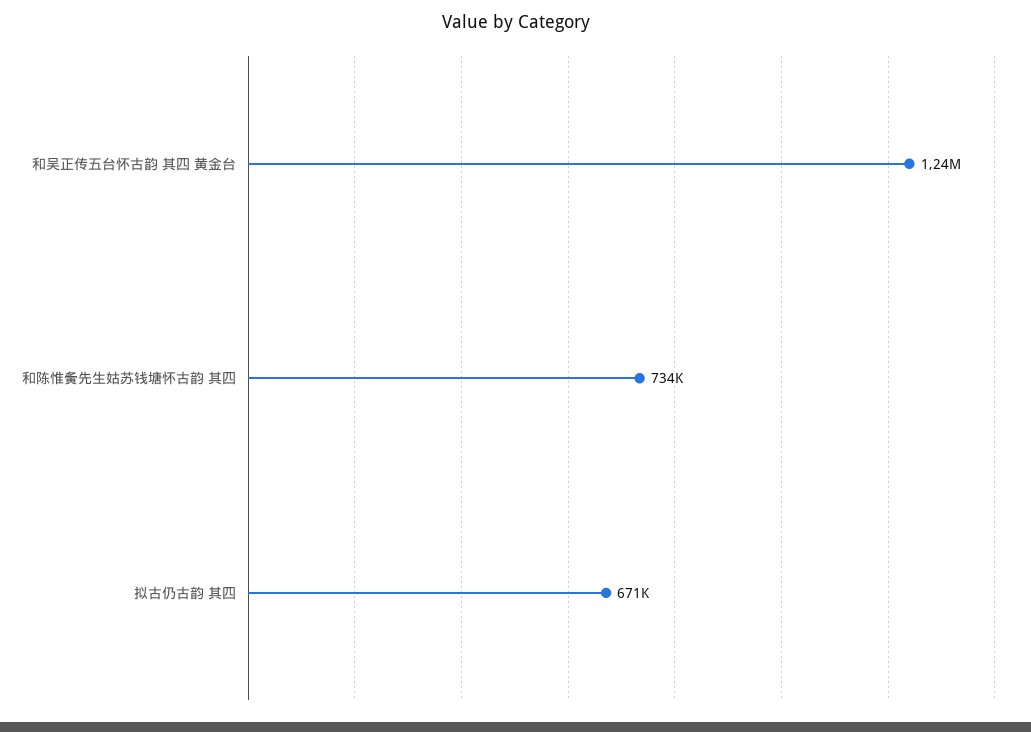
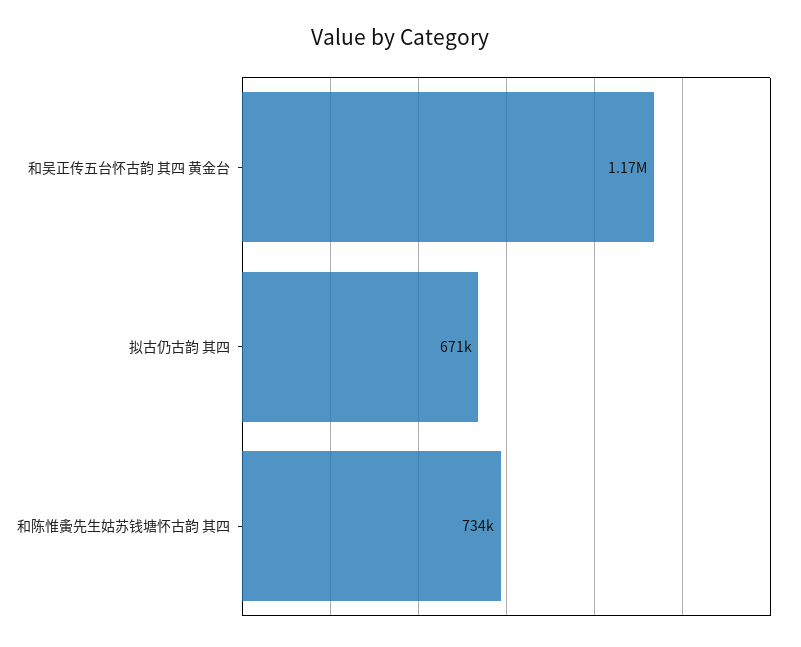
  {
-   "和吴正传五台怀古韵 其四 黄金台": 1240000,
+   "和吴正传五台怀古韵 其四 黄金台": 1170000,
    "和陈惟夤先生姑苏钱塘怀古韵 其四": 734000,
    "拟古仍古韵 其四": 671000
  }

